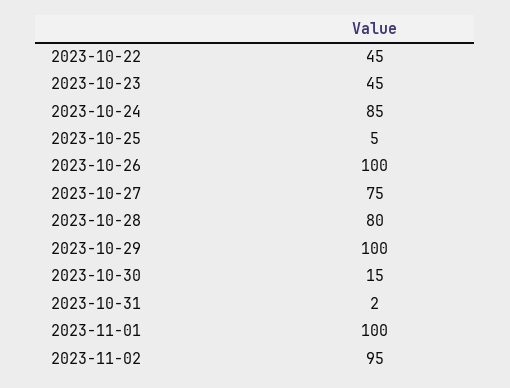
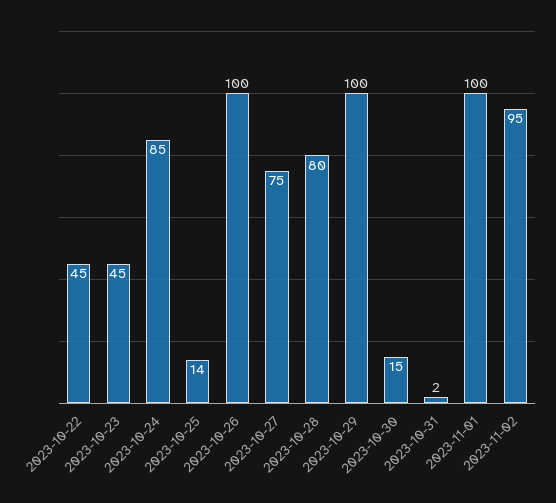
  {
    "2023-10-22": 45,
    "2023-10-23": 45,
    "2023-10-24": 85,
-   "2023-10-25": 5,
+   "2023-10-25": 14,
    "2023-10-26": 100,
    "2023-10-27": 75,
    "2023-10-28": 80,
    "2023-10-29": 100,
    "2023-10-30": 15,
    "2023-10-31": 2,
    "2023-11-01": 100,
    "2023-11-02": 95
  }

